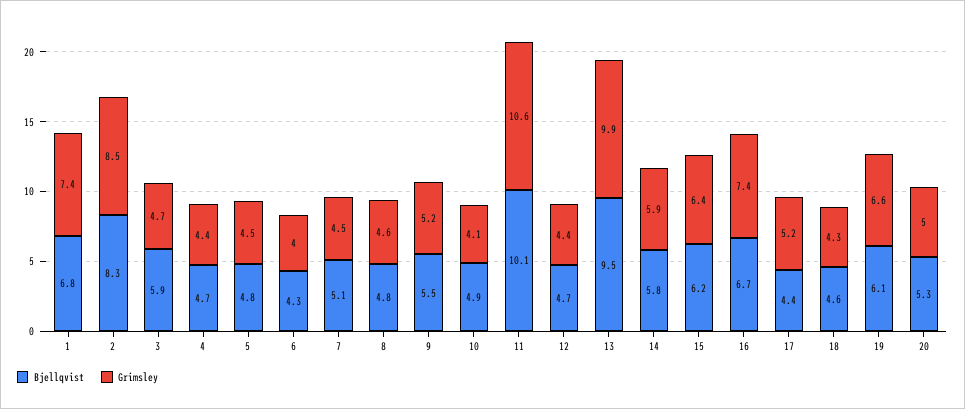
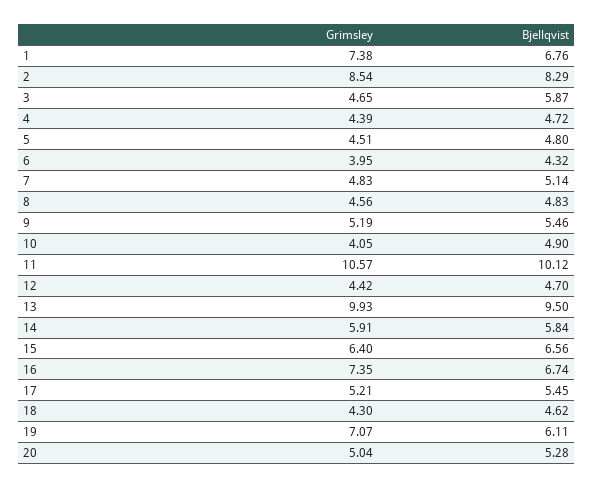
  {
    "Bjellqvist": {
      "1": 6.76,
      "2": 8.29,
      "3": 5.87,
      "4": 4.72,
      "5": 4.8,
      "6": 4.32,
      "7": 5.14,
      "8": 4.83,
      "9": 5.46,
      "10": 4.9,
      "11": 10.12,
      "12": 4.7,
      "13": 9.5,
      "14": 5.84,
-     "15": 6.2,
+     "15": 6.56,
      "16": 6.74,
-     "17": 4.4,
+     "17": 5.45,
      "18": 4.62,
      "19": 6.11,
      "20": 5.28
    },
    "Grimsley": {
      "1": 7.38,
      "2": 8.54,
      "3": 4.65,
      "4": 4.39,
      "5": 4.51,
      "6": 3.95,
-     "7": 4.5,
+     "7": 4.83,
      "8": 4.56,
      "9": 5.19,
      "10": 4.05,
      "11": 10.57,
      "12": 4.42,
      "13": 9.93,
      "14": 5.91,
      "15": 6.4,
      "16": 7.35,
      "17": 5.21,
      "18": 4.3,
-     "19": 6.6,
+     "19": 7.07,
      "20": 5.04
    }
  }

